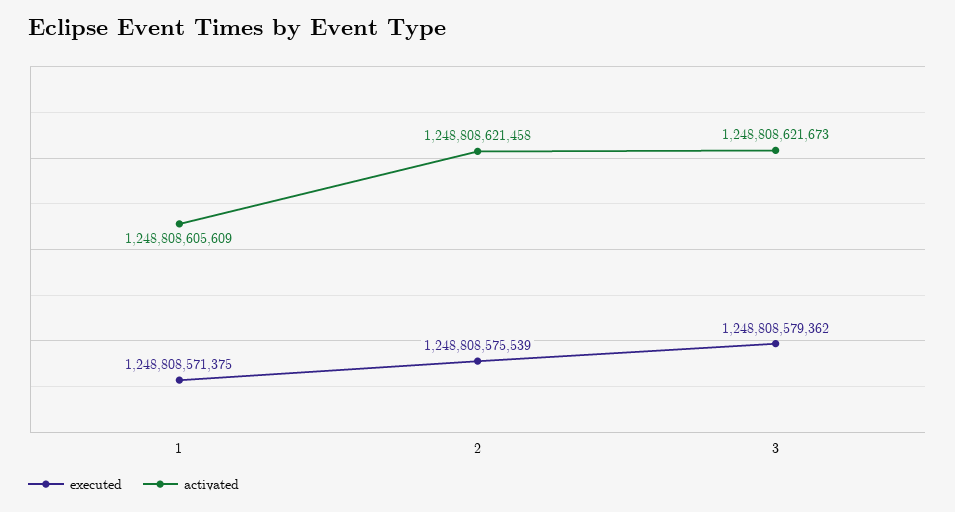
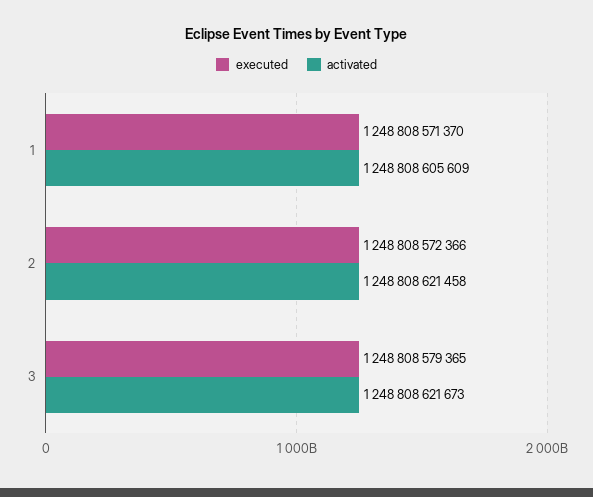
  {
    "executed": {
-     "1": 1248808571375,
+     "1": 1248808571370,
-     "2": 1248808575539,
+     "2": 1248808572366,
-     "3": 1248808579362
+     "3": 1248808579365
    },
    "activated": {
      "1": 1248808605609,
      "2": 1248808621458,
      "3": 1248808621673
    }
  }

